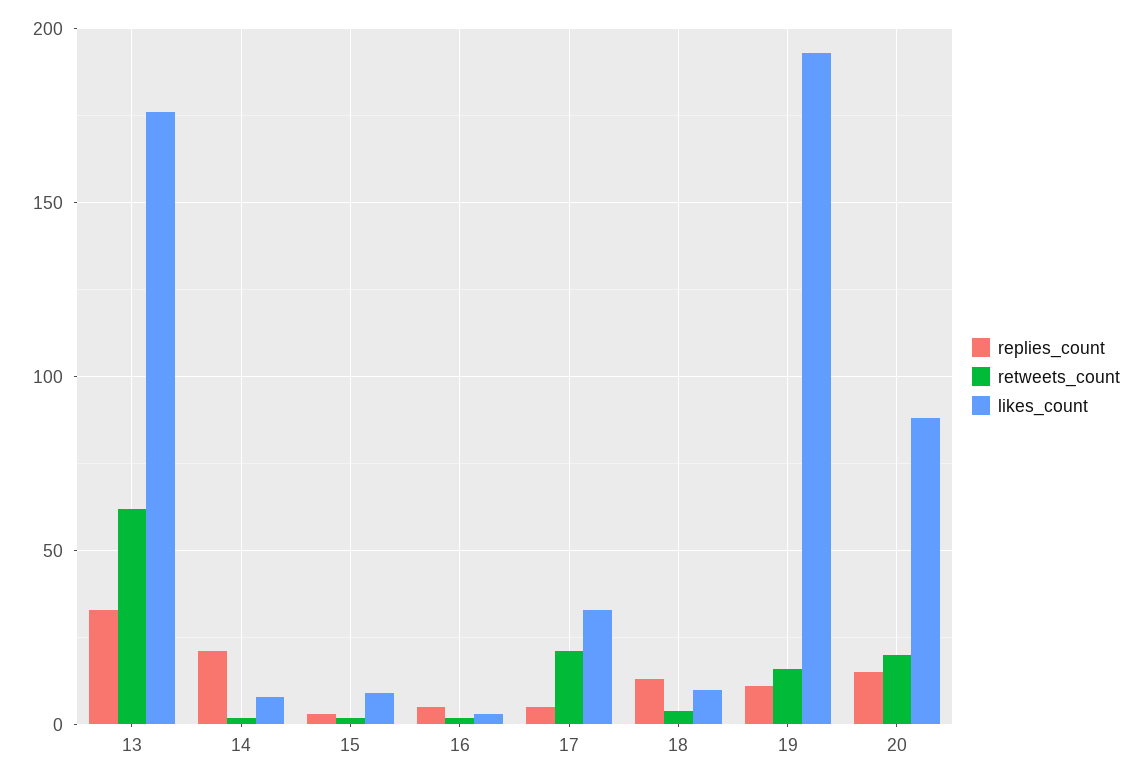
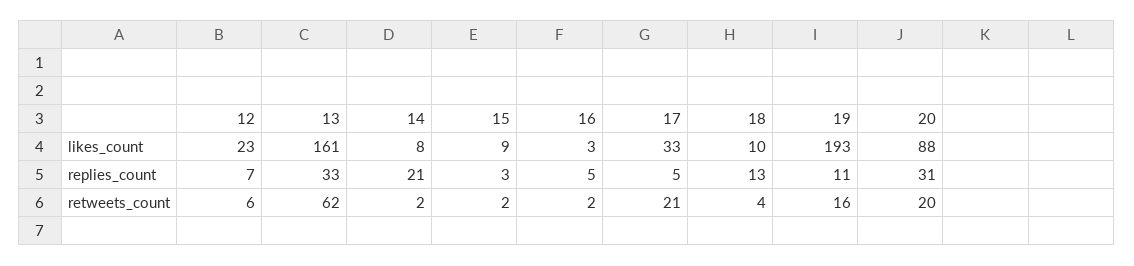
  {
    "replies_count": {
      "13": 33,
      "14": 21,
      "15": 3,
      "16": 5,
      "17": 5,
      "18": 13,
      "19": 11,
-     "20": 15
+     "20": 31,
+     "12": 7
    },
    "retweets_count": {
      "13": 62,
      "14": 2,
      "15": 2,
      "16": 2,
      "17": 21,
      "18": 4,
      "19": 16,
-     "20": 20
+     "20": 20,
+     "12": 6
    },
    "likes_count": {
-     "13": 175,
+     "13": 161,
      "14": 8,
      "15": 9,
      "16": 3,
      "17": 33,
      "18": 10,
      "19": 193,
-     "20": 88
+     "20": 88,
+     "12": 23
    }
  }

